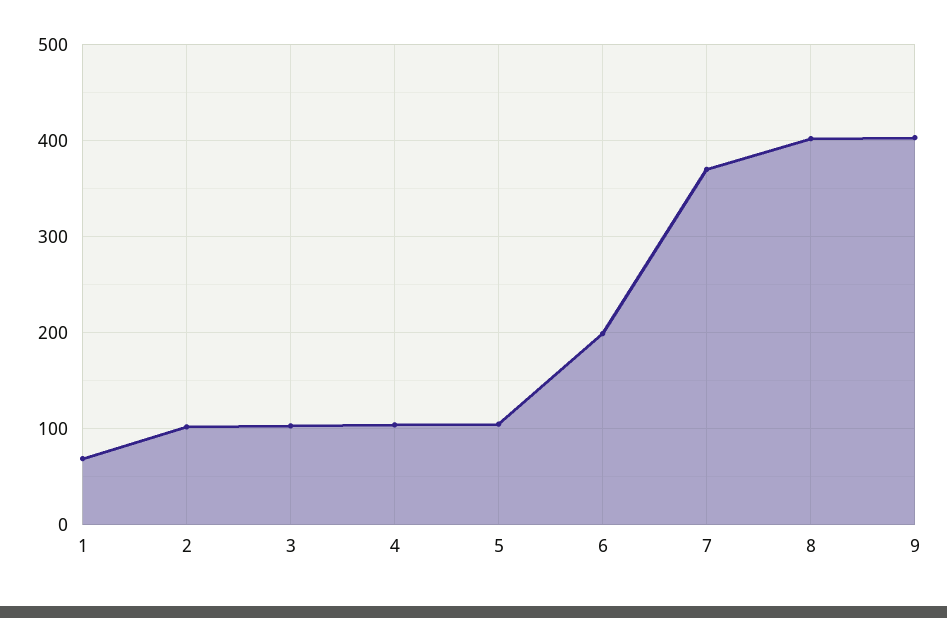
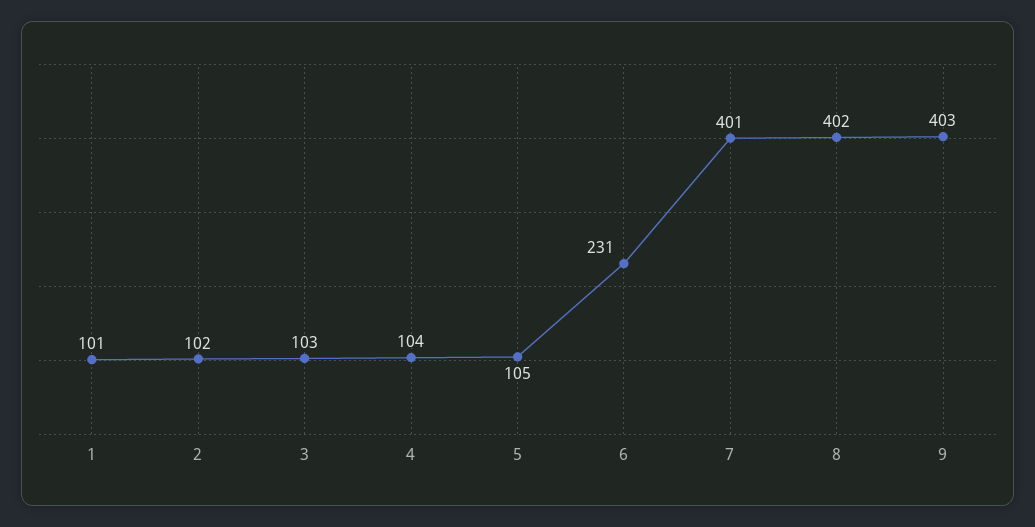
  {
-   "1": 70,
+   "1": 101,
    "2": 102,
    "3": 103,
    "4": 104,
    "5": 105,
-   "6": 200,
+   "6": 231,
-   "7": 370,
+   "7": 401,
    "8": 402,
    "9": 403
  }

